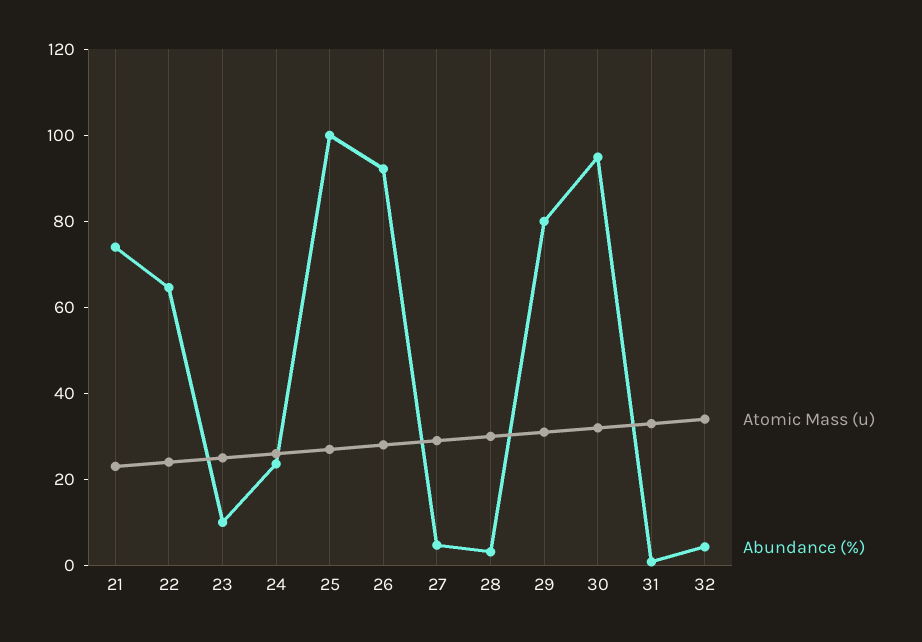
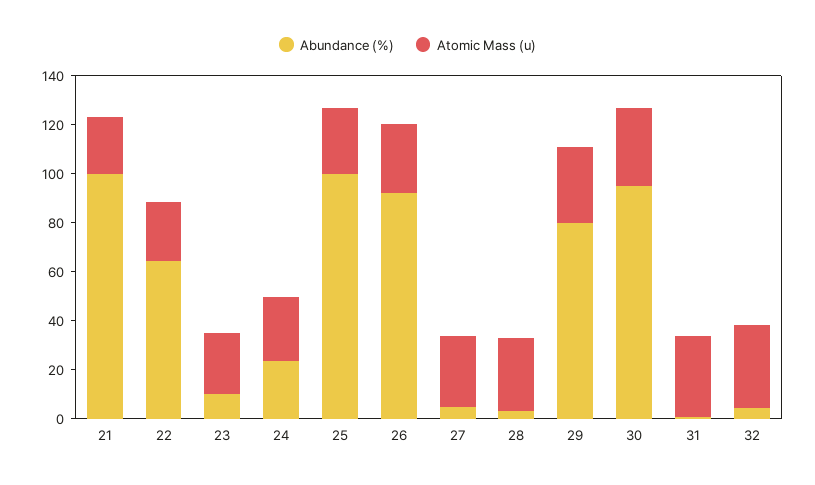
  {
    "Atomic Mass (u)": {
      "21": 25,
      "22": 25,
      "23": 25,
      "24": 25,
      "25": 25,
      "26": 30,
      "27": 30,
      "28": 30,
      "29": 30,
      "30": 30,
      "31": 35,
      "32": 35
    },
    "Abundance (%)": {
-     "21": 75,
+     "21": 100,
      "22": 65,
      "23": 10,
      "24": 25,
      "25": 100,
      "26": 90,
      "27": 5,
      "28": 5,
      "29": 80,
      "30": 95,
      "31": 0,
      "32": 5
    }
  }

